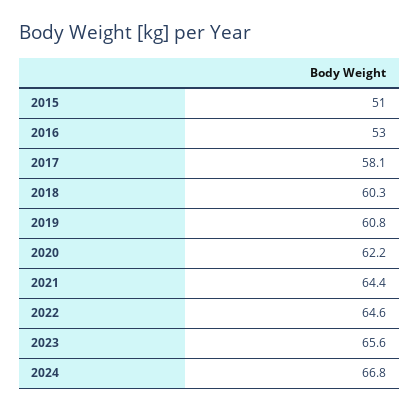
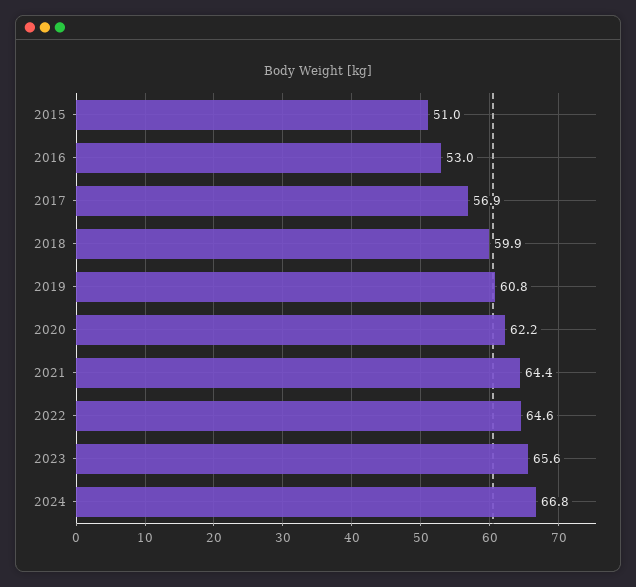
  {
    "2015": 51,
    "2016": 53,
-   "2017": 58.1,
+   "2017": 56.9,
-   "2018": 60.3,
+   "2018": 59.9,
    "2019": 60.8,
    "2020": 62.2,
    "2021": 64.4,
    "2022": 64.6,
    "2023": 65.6,
    "2024": 66.8
  }

